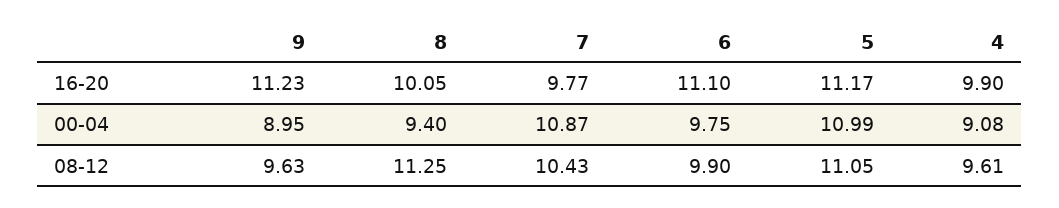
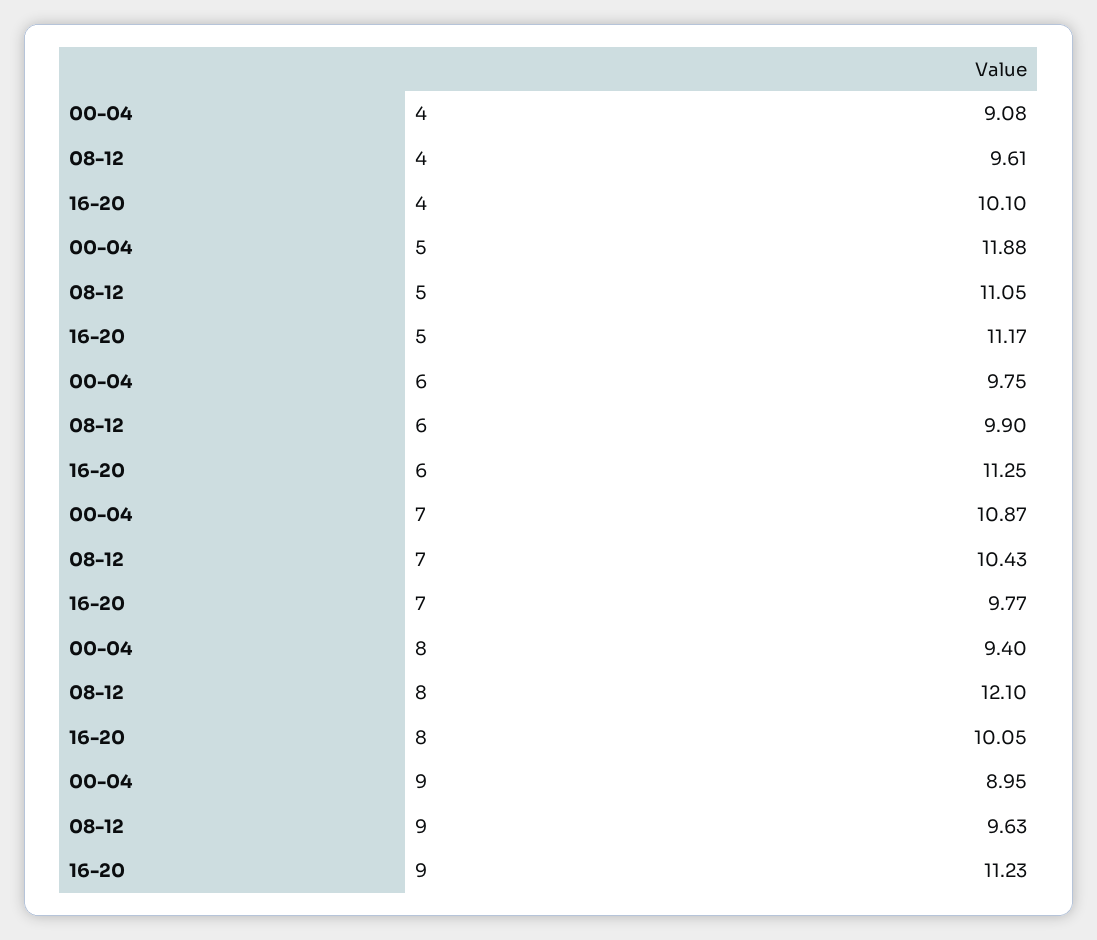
  {
    "9": {
      "16-20": 11.23,
      "00-04": 8.95,
      "08-12": 9.63
    },
    "8": {
      "16-20": 10.05,
      "00-04": 9.4,
-     "08-12": 11.25
+     "08-12": 12.1
    },
    "7": {
      "16-20": 9.77,
      "00-04": 10.87,
      "08-12": 10.43
    },
    "6": {
-     "16-20": 11.1,
+     "16-20": 11.25,
      "00-04": 9.75,
      "08-12": 9.9
    },
    "5": {
      "16-20": 11.17,
-     "00-04": 10.99,
+     "00-04": 11.88,
      "08-12": 11.05
    },
    "4": {
-     "16-20": 9.9,
+     "16-20": 10.1,
      "00-04": 9.08,
      "08-12": 9.61
    }
  }

